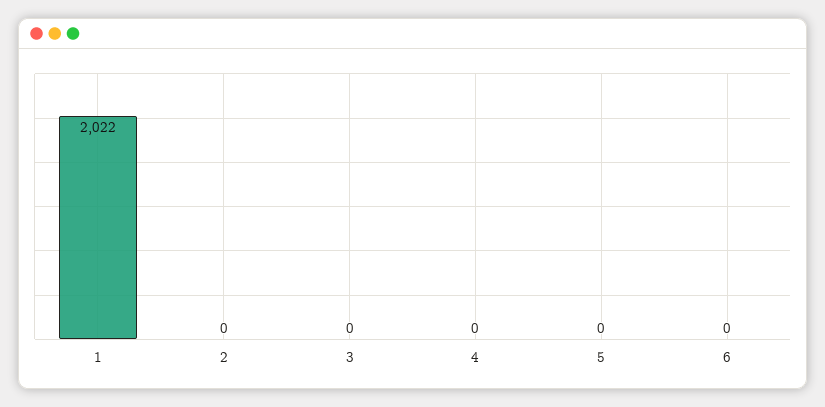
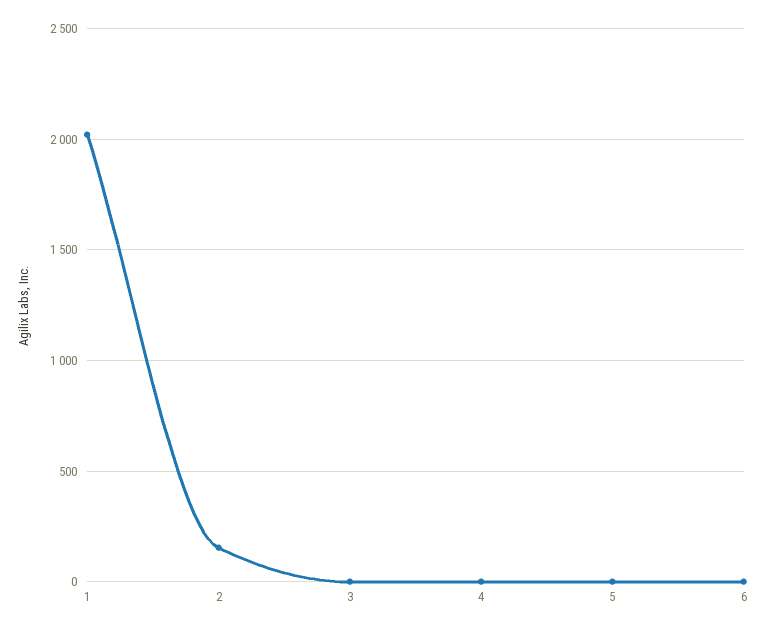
  {
    "1": 2022,
-   "2": 0,
+   "2": 150,
    "3": 0,
    "4": 0,
    "5": 0,
    "6": 0
  }

